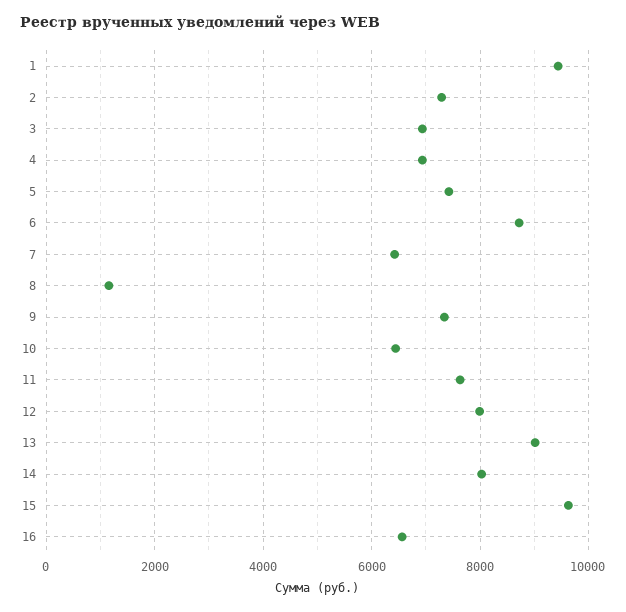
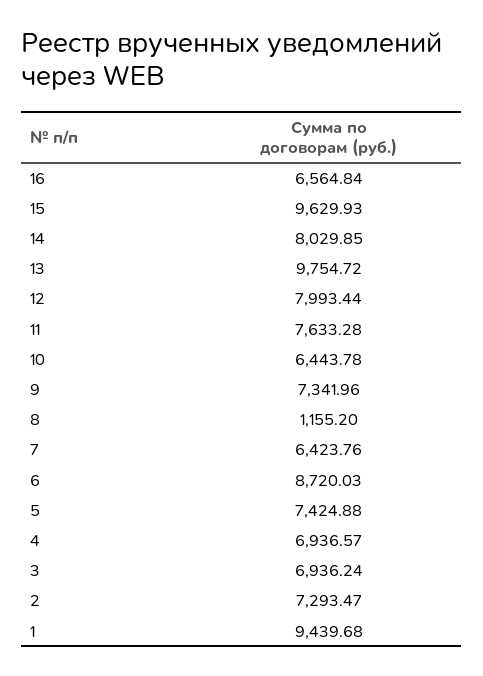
  {
    "1": 9439.68,
    "2": 7293.47,
    "3": 6936.24,
    "4": 6936.57,
    "5": 7424.88,
    "6": 8720.03,
    "7": 6423.76,
    "8": 1155.2,
    "9": 7341.96,
    "10": 6443.78,
    "11": 7633.28,
    "12": 7993.44,
-   "13": 9000,
+   "13": 9754.72,
    "14": 8029.85,
    "15": 9629.93,
    "16": 6564.84
  }

